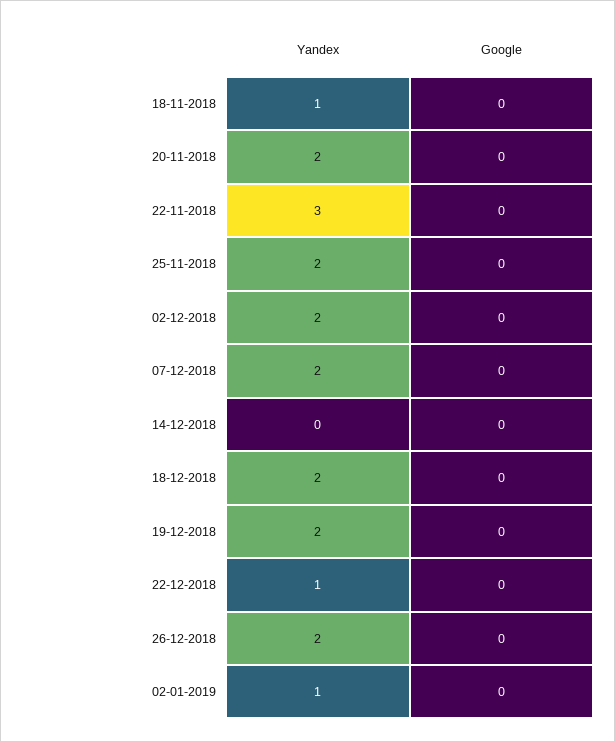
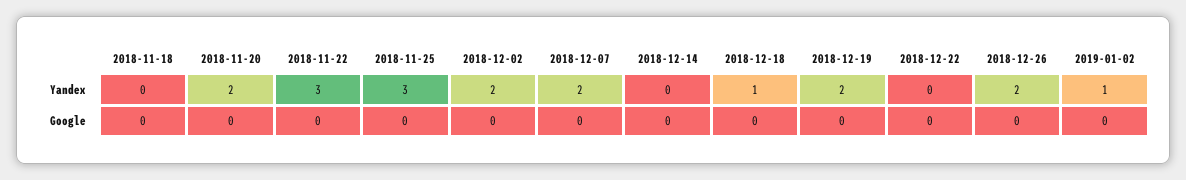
  {
    "Yandex": {
-     "18-11-2018": 1,
+     "18-11-2018": 0,
      "20-11-2018": 2,
      "22-11-2018": 3,
-     "25-11-2018": 2,
+     "25-11-2018": 3,
      "02-12-2018": 2,
      "07-12-2018": 2,
      "14-12-2018": 0,
-     "18-12-2018": 2,
+     "18-12-2018": 1,
      "19-12-2018": 2,
-     "22-12-2018": 1,
+     "22-12-2018": 0,
      "26-12-2018": 2,
      "02-01-2019": 1
    },
    "Google": {
      "18-11-2018": 0,
      "20-11-2018": 0,
      "22-11-2018": 0,
      "25-11-2018": 0,
      "02-12-2018": 0,
      "07-12-2018": 0,
      "14-12-2018": 0,
      "18-12-2018": 0,
      "19-12-2018": 0,
      "22-12-2018": 0,
      "26-12-2018": 0,
      "02-01-2019": 0
    }
  }

